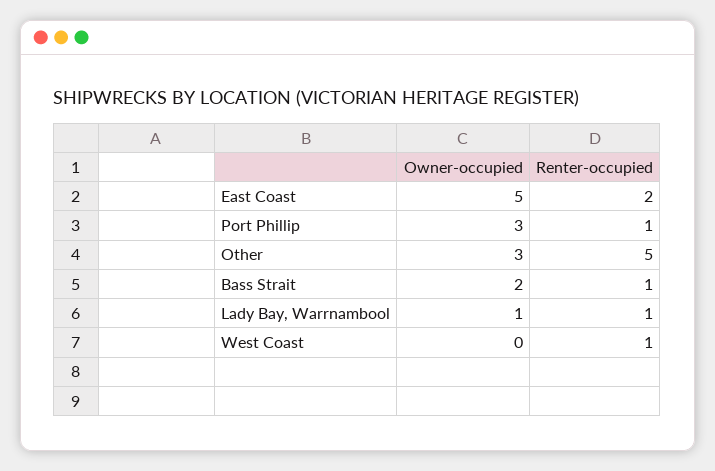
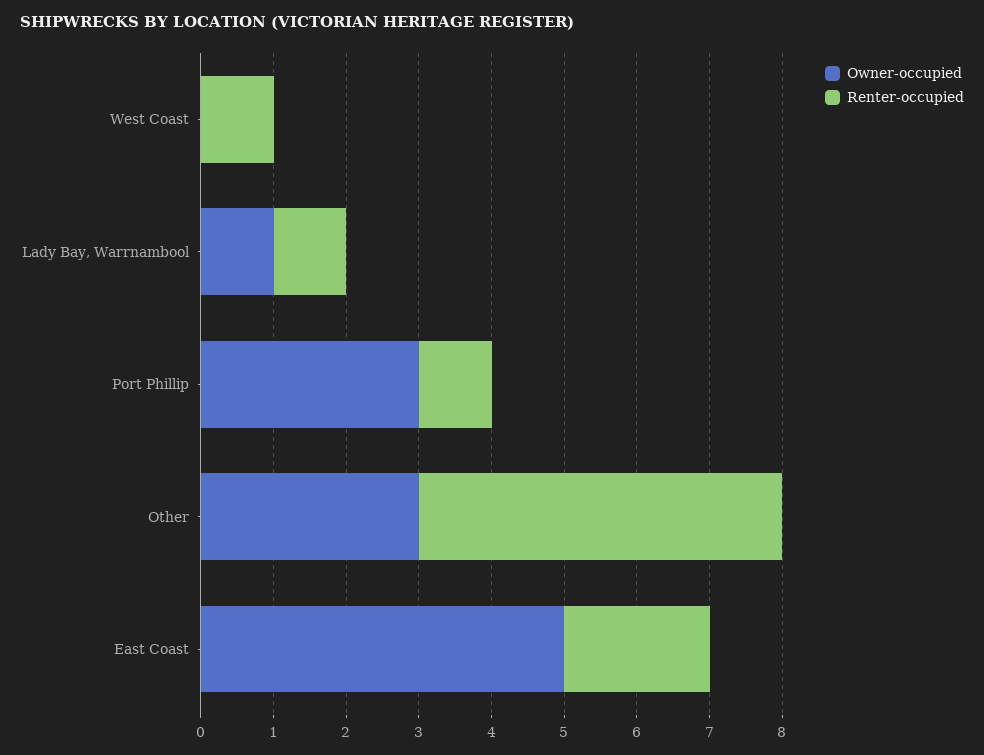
  {
    "Owner-occupied": {
      "East Coast": 5,
      "Port Phillip": 3,
      "Other": 3,
-     "Bass Strait": 2,
      "Lady Bay, Warrnambool": 1,
      "West Coast": 0
    },
    "Renter-occupied": {
      "East Coast": 2,
      "Port Phillip": 1,
      "Other": 5,
-     "Bass Strait": 1,
      "Lady Bay, Warrnambool": 1,
      "West Coast": 1
    }
  }

